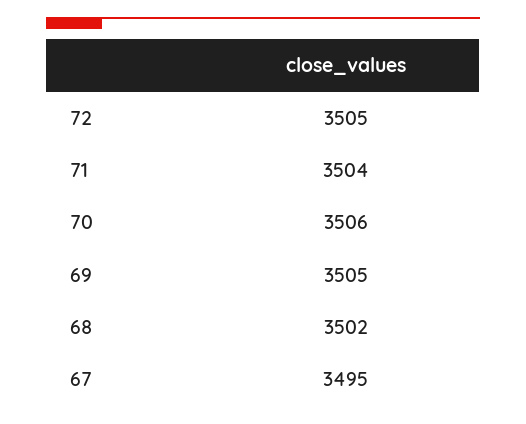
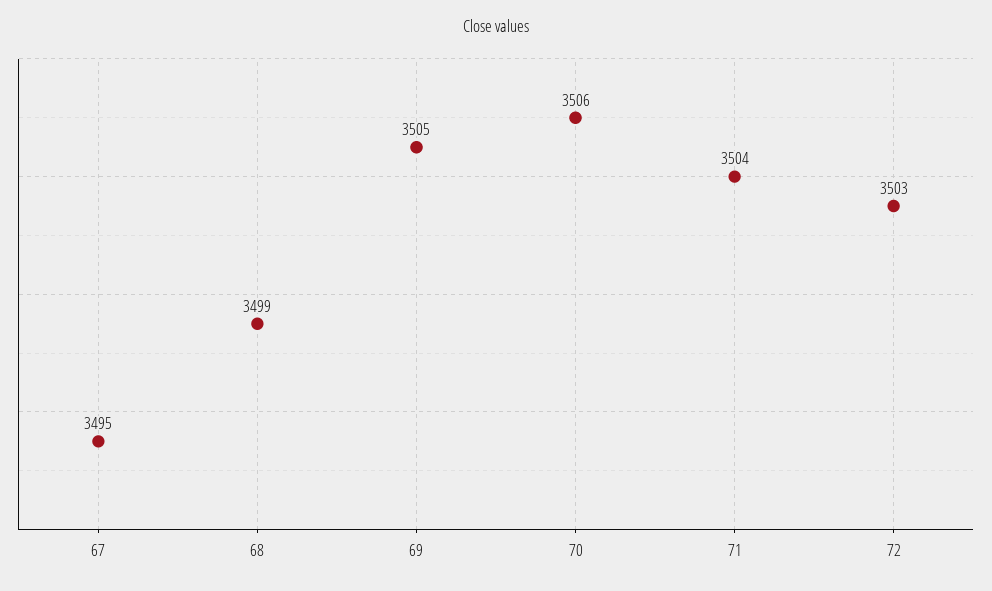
  {
-   "72": 3505,
+   "72": 3503,
    "71": 3504,
    "70": 3506,
    "69": 3505,
-   "68": 3502,
+   "68": 3499,
    "67": 3495
  }

